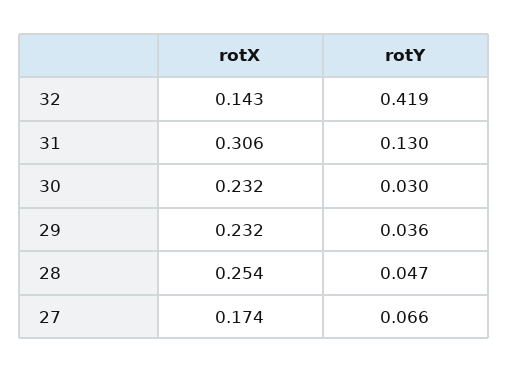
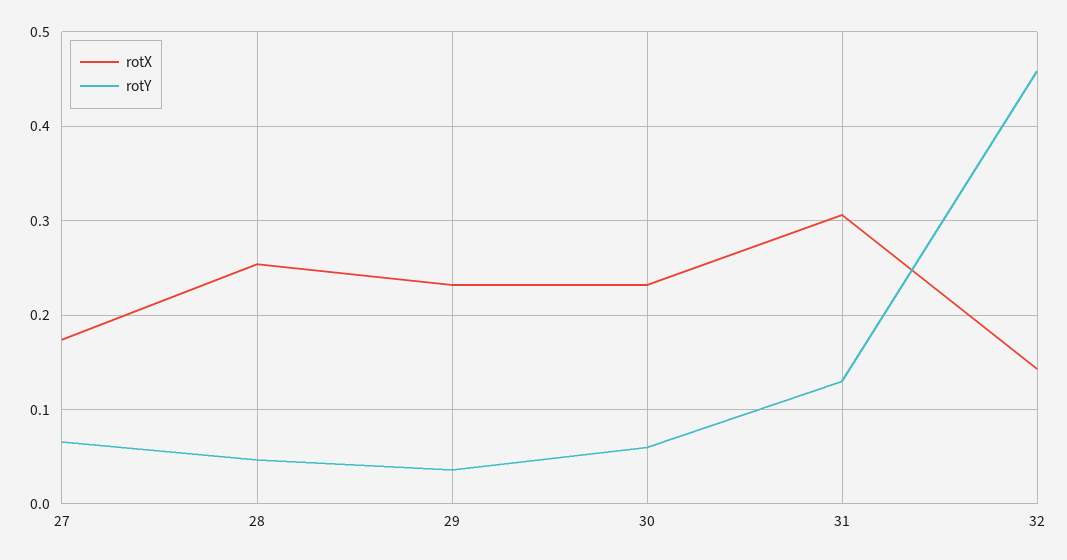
  {
    "rotX": {
      "32": 0.143,
      "31": 0.306,
      "30": 0.232,
      "29": 0.232,
      "28": 0.254,
      "27": 0.174
    },
    "rotY": {
-     "32": 0.419,
+     "32": 0.46,
      "31": 0.13,
-     "30": 0.03,
+     "30": 0.06,
      "29": 0.036,
      "28": 0.047,
      "27": 0.066
    }
  }

